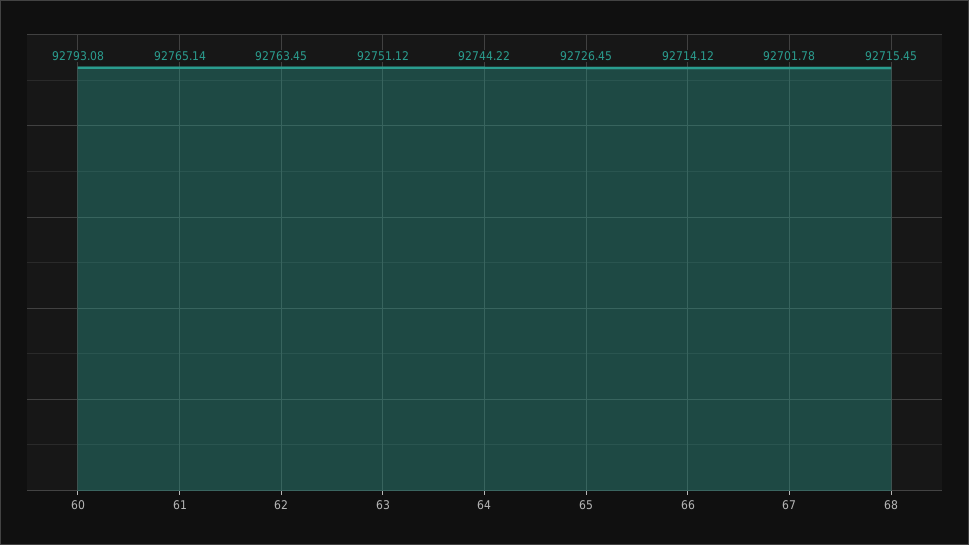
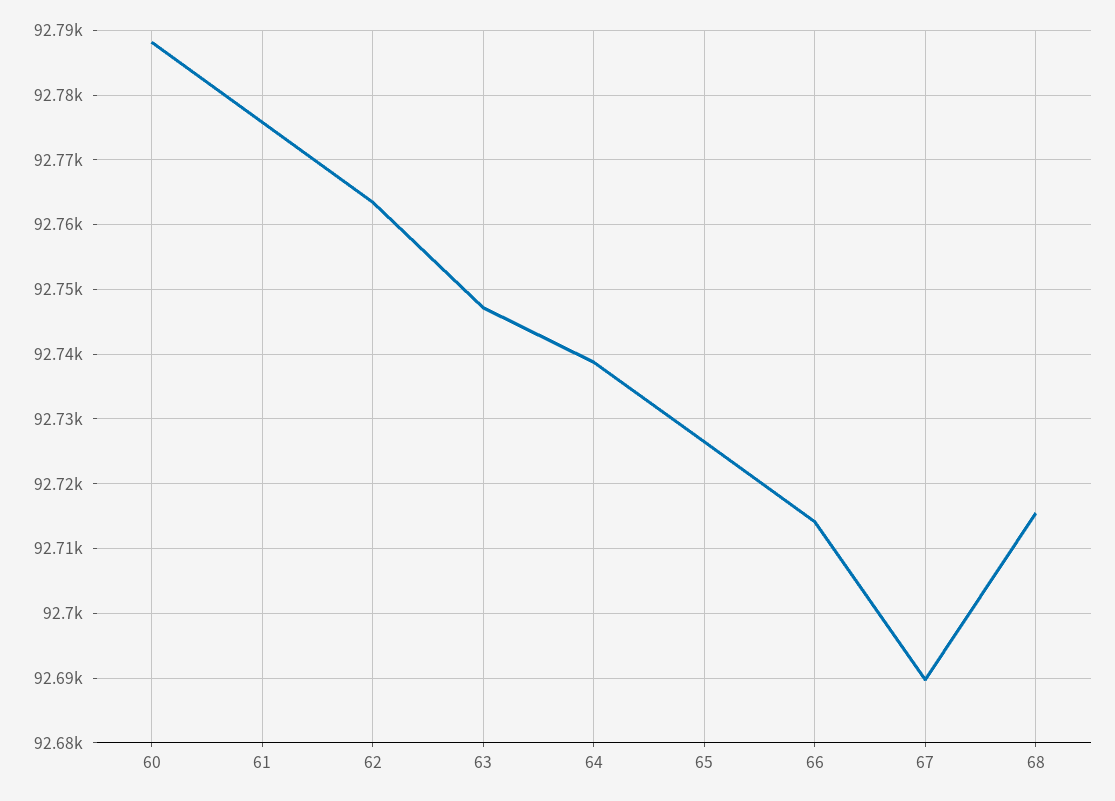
  {
-   "60": 92793.08,
+   "60": 92788,
-   "61": 92765.14,
+   "61": 92776,
    "62": 92763.45,
-   "63": 92751.12,
+   "63": 92747,
-   "64": 92744.22,
+   "64": 92739,
    "65": 92726.45,
    "66": 92714.12,
-   "67": 92701.78,
+   "67": 92690,
    "68": 92715.45
  }

